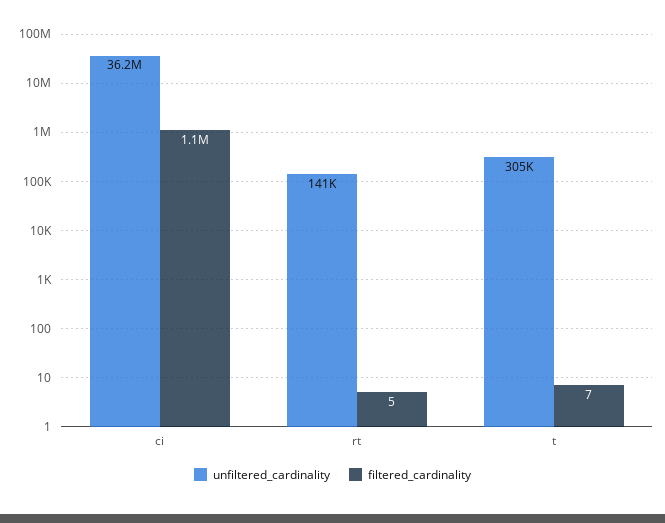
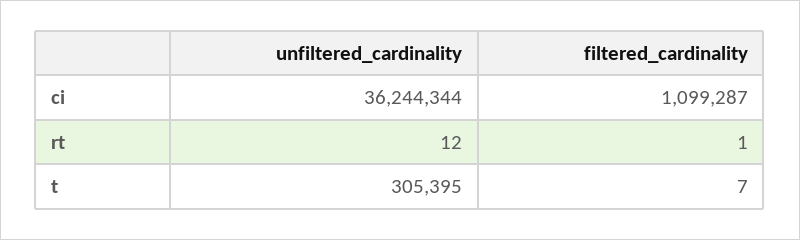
  {
    "unfiltered_cardinality": {
      "ci": 36244344,
-     "rt": 141000,
+     "rt": 12,
      "t": 305395
    },
    "filtered_cardinality": {
      "ci": 1099287,
-     "rt": 5,
+     "rt": 1,
      "t": 7
    }
  }

